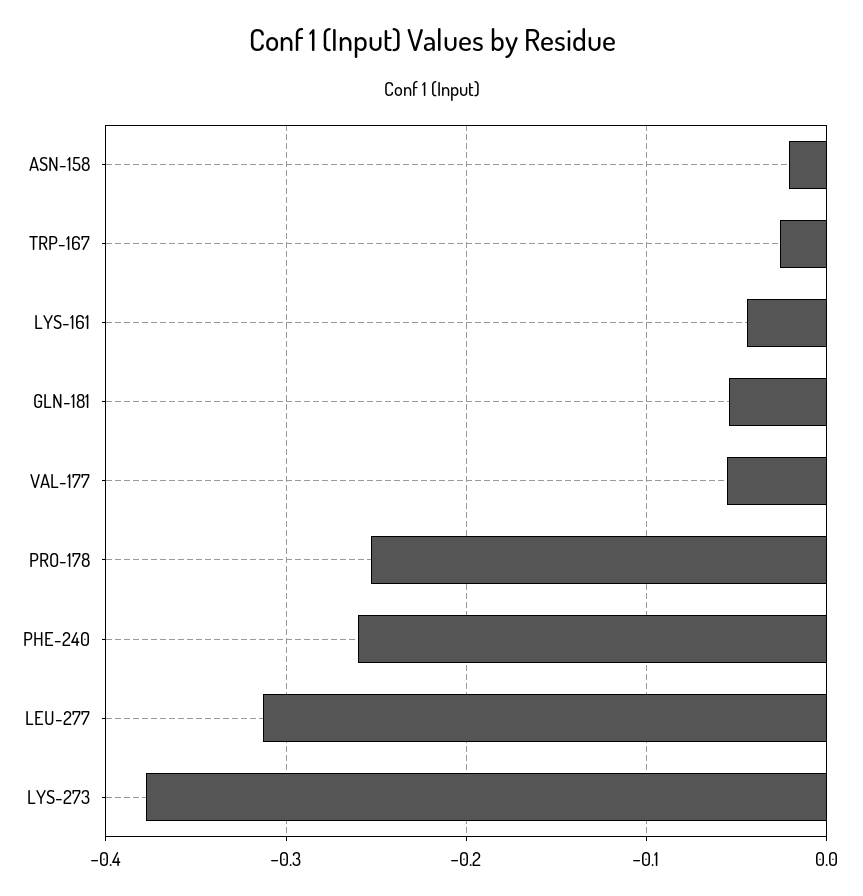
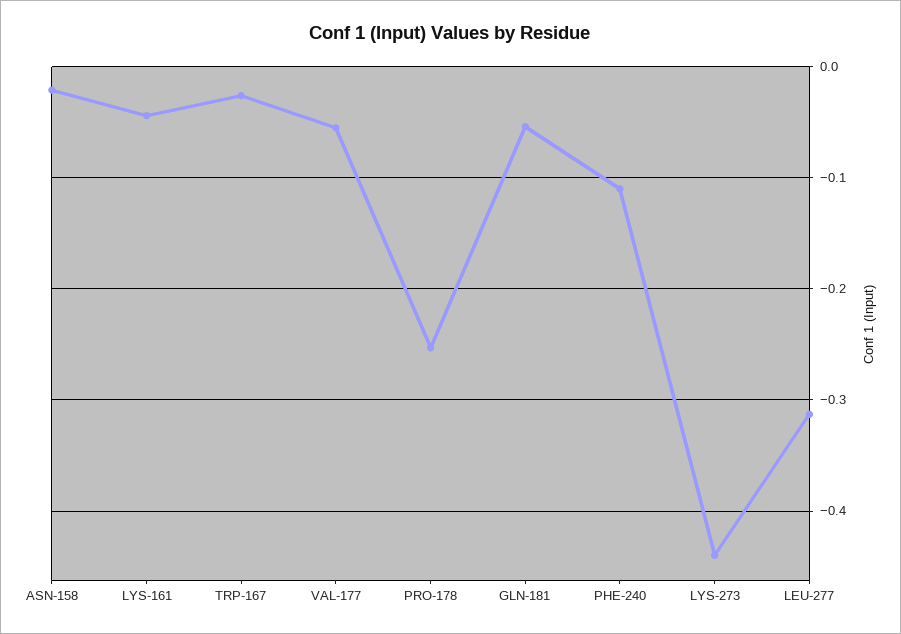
  {
    "ASN-158": -0.02,
    "TRP-167": -0.03,
    "LYS-161": -0.04,
    "GLN-181": -0.05,
    "VAL-177": -0.06,
    "PRO-178": -0.25,
-   "PHE-240": -0.26,
+   "PHE-240": -0.11,
    "LEU-277": -0.31,
-   "LYS-273": -0.38
+   "LYS-273": -0.44
  }

